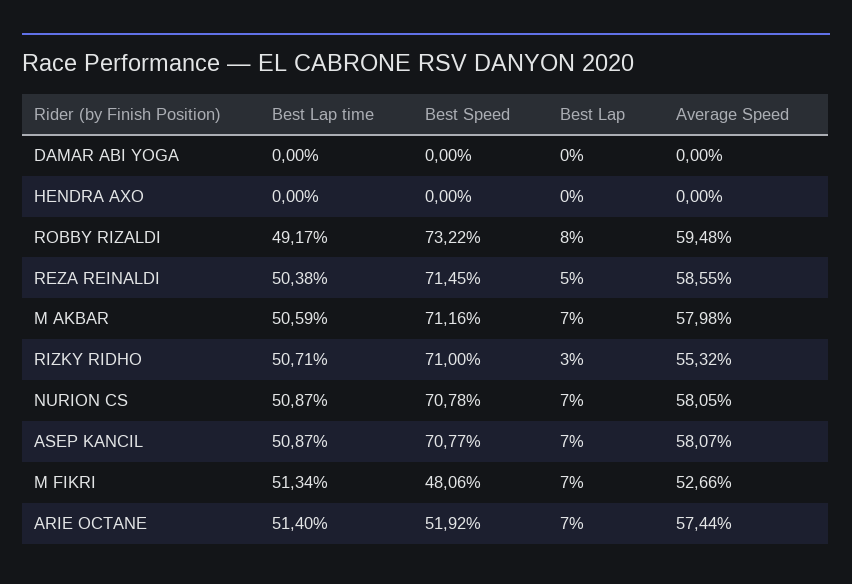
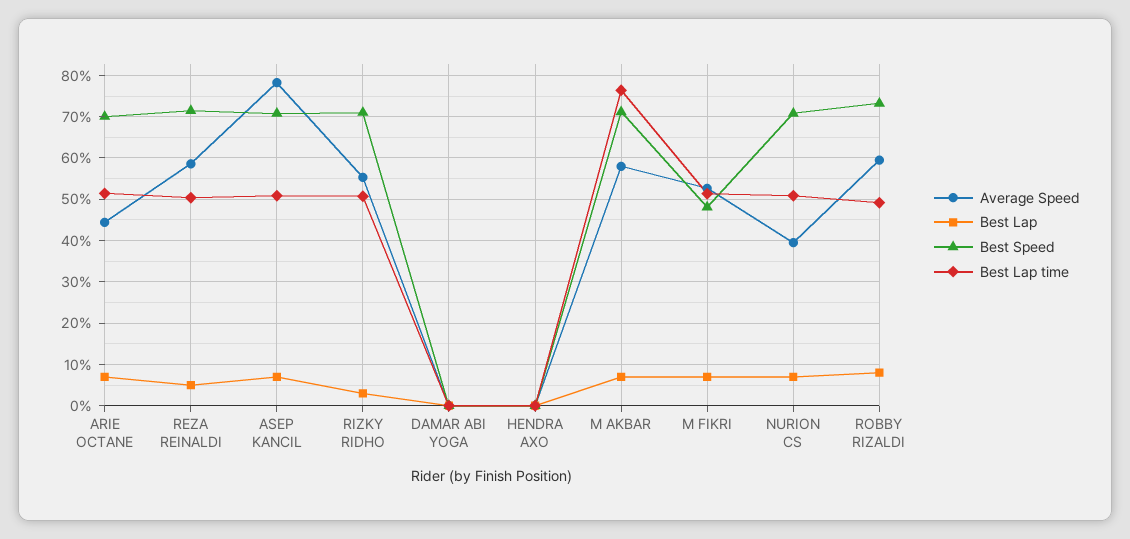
  {
    "Best Lap time": {
      "DAMAR ABI YOGA": 0,
      "HENDRA AXO": 0,
      "ROBBY RIZALDI": 49.17,
      "REZA REINALDI": 50.38,
-     "M AKBAR": 50.59,
+     "M AKBAR": 76,
      "RIZKY RIDHO": 50.71,
      "NURION CS": 50.87,
      "ASEP KANCIL": 50.87,
      "M FIKRI": 51.34,
      "ARIE OCTANE": 51.4
    },
    "Best Speed": {
      "DAMAR ABI YOGA": 0,
      "HENDRA AXO": 0,
      "ROBBY RIZALDI": 73.22,
      "REZA REINALDI": 71.45,
      "M AKBAR": 71.16,
      "RIZKY RIDHO": 71,
      "NURION CS": 70.78,
      "ASEP KANCIL": 70.77,
      "M FIKRI": 48.06,
-     "ARIE OCTANE": 51.92
+     "ARIE OCTANE": 70
    },
    "Best Lap": {
      "DAMAR ABI YOGA": 0,
      "HENDRA AXO": 0,
      "ROBBY RIZALDI": 8,
      "REZA REINALDI": 5,
      "M AKBAR": 7,
      "RIZKY RIDHO": 3,
      "NURION CS": 7,
      "ASEP KANCIL": 7,
      "M FIKRI": 7,
      "ARIE OCTANE": 7
    },
    "Average Speed": {
      "DAMAR ABI YOGA": 0,
      "HENDRA AXO": 0,
      "ROBBY RIZALDI": 59.48,
      "REZA REINALDI": 58.55,
      "M AKBAR": 57.98,
      "RIZKY RIDHO": 55.32,
-     "NURION CS": 58.05,
+     "NURION CS": 40,
-     "ASEP KANCIL": 58.07,
+     "ASEP KANCIL": 78,
      "M FIKRI": 52.66,
-     "ARIE OCTANE": 57.44
+     "ARIE OCTANE": 44
    }
  }

